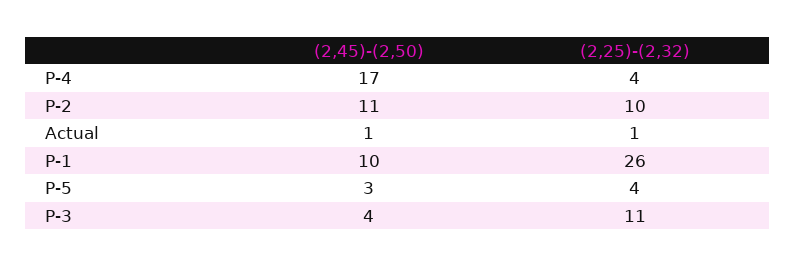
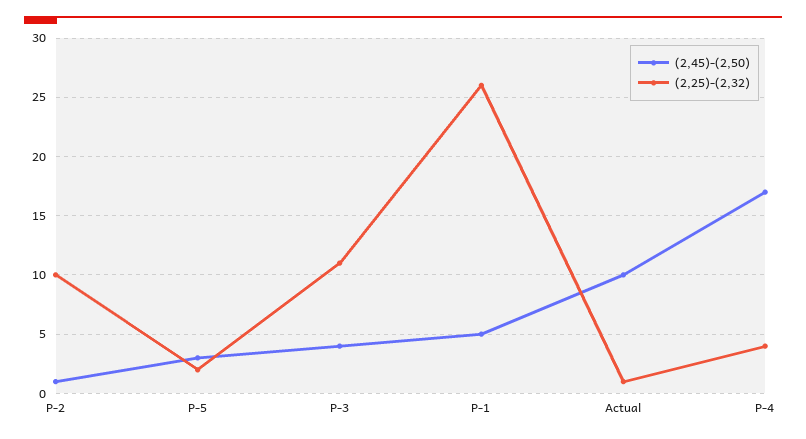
  {
    "(2,45)-(2,50)": {
      "P-4": 17,
-     "P-2": 11,
+     "P-2": 1,
-     "Actual": 1,
+     "Actual": 10,
-     "P-1": 10,
+     "P-1": 5,
      "P-5": 3,
      "P-3": 4
    },
    "(2,25)-(2,32)": {
      "P-4": 4,
      "P-2": 10,
      "Actual": 1,
      "P-1": 26,
-     "P-5": 4,
+     "P-5": 2,
      "P-3": 11
    }
  }

